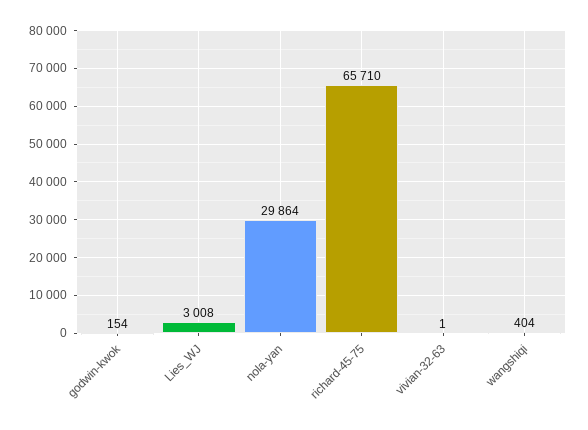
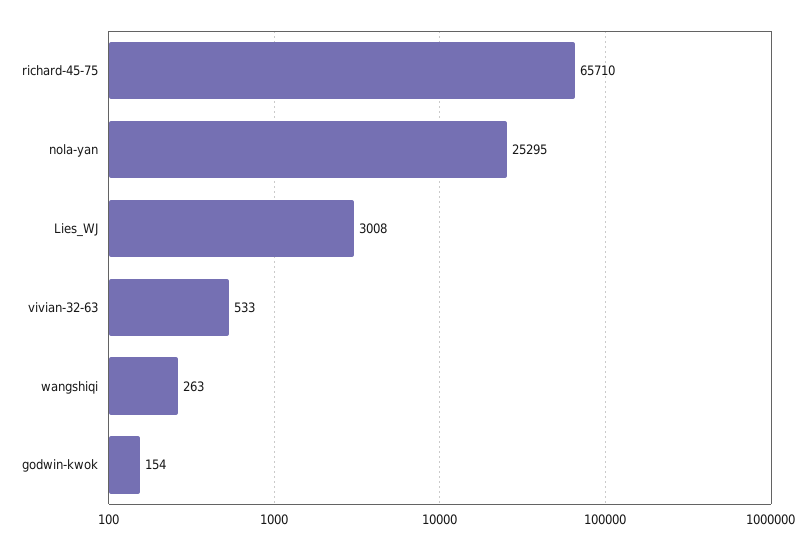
  {
    "godwin-kwok": 154,
    "Lies_WJ": 3008,
-   "nola-yan": 29864,
+   "nola-yan": 25295,
    "richard-45-75": 65710,
-   "vivian-32-63": 1,
+   "vivian-32-63": 533,
-   "wangshiqi": 404
+   "wangshiqi": 263
  }

